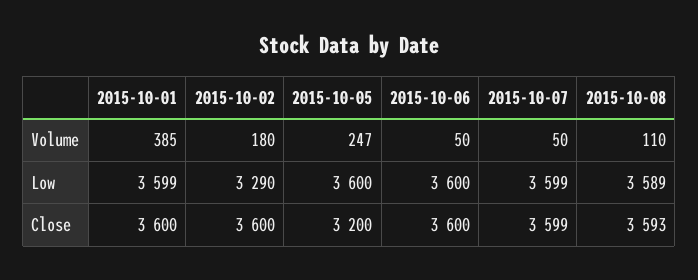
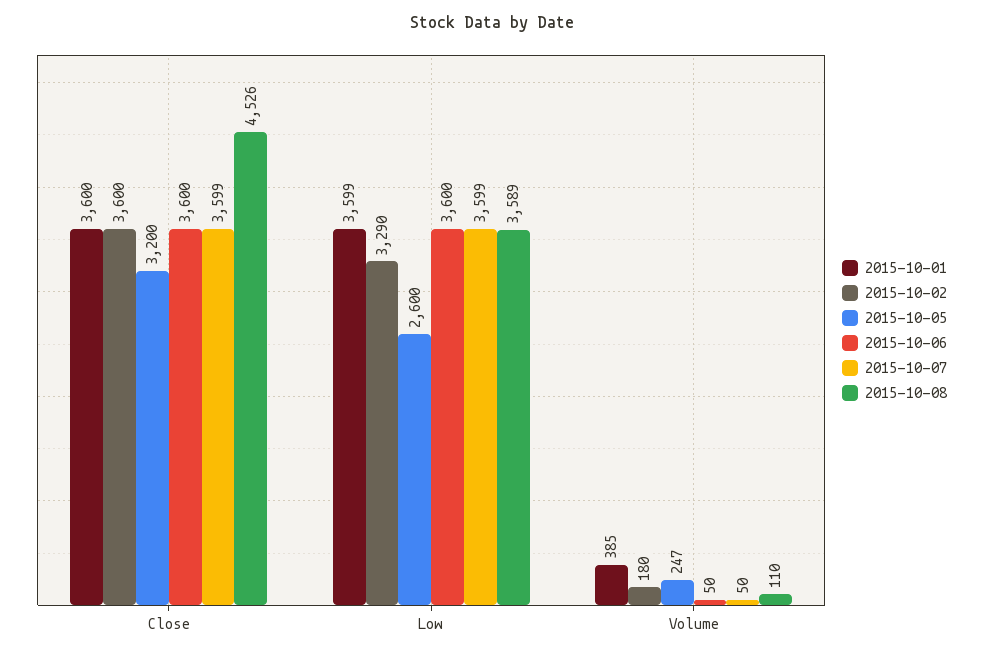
  {
    "2015-10-01": {
      "Volume": 385,
      "Low": 3599,
      "Close": 3600
    },
    "2015-10-02": {
      "Volume": 180,
      "Low": 3290,
      "Close": 3600
    },
    "2015-10-05": {
      "Volume": 247,
-     "Low": 3600,
+     "Low": 2600,
      "Close": 3200
    },
    "2015-10-06": {
      "Volume": 50,
      "Low": 3600,
      "Close": 3600
    },
    "2015-10-07": {
      "Volume": 50,
      "Low": 3599,
      "Close": 3599
    },
    "2015-10-08": {
      "Volume": 110,
      "Low": 3589,
-     "Close": 3593
+     "Close": 4526
    }
  }

